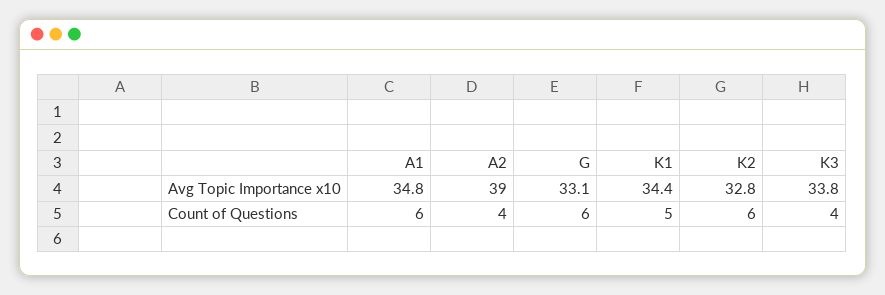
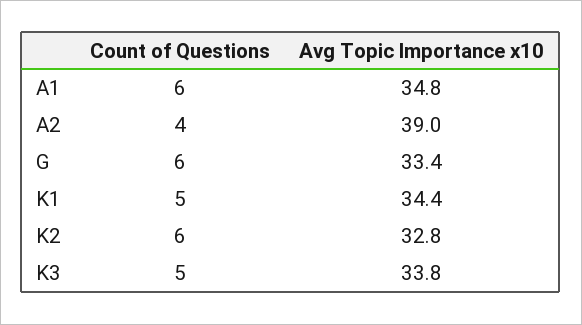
  {
    "A1": {
      "Avg Topic Importance x10": 34.8,
      "Count of Questions": 6
    },
    "A2": {
      "Avg Topic Importance x10": 39,
      "Count of Questions": 4
    },
    "G": {
-     "Avg Topic Importance x10": 33.1,
+     "Avg Topic Importance x10": 33.4,
      "Count of Questions": 6
    },
    "K1": {
      "Avg Topic Importance x10": 34.4,
      "Count of Questions": 5
    },
    "K2": {
      "Avg Topic Importance x10": 32.8,
      "Count of Questions": 6
    },
    "K3": {
      "Avg Topic Importance x10": 33.8,
-     "Count of Questions": 4
+     "Count of Questions": 5
    }
  }

